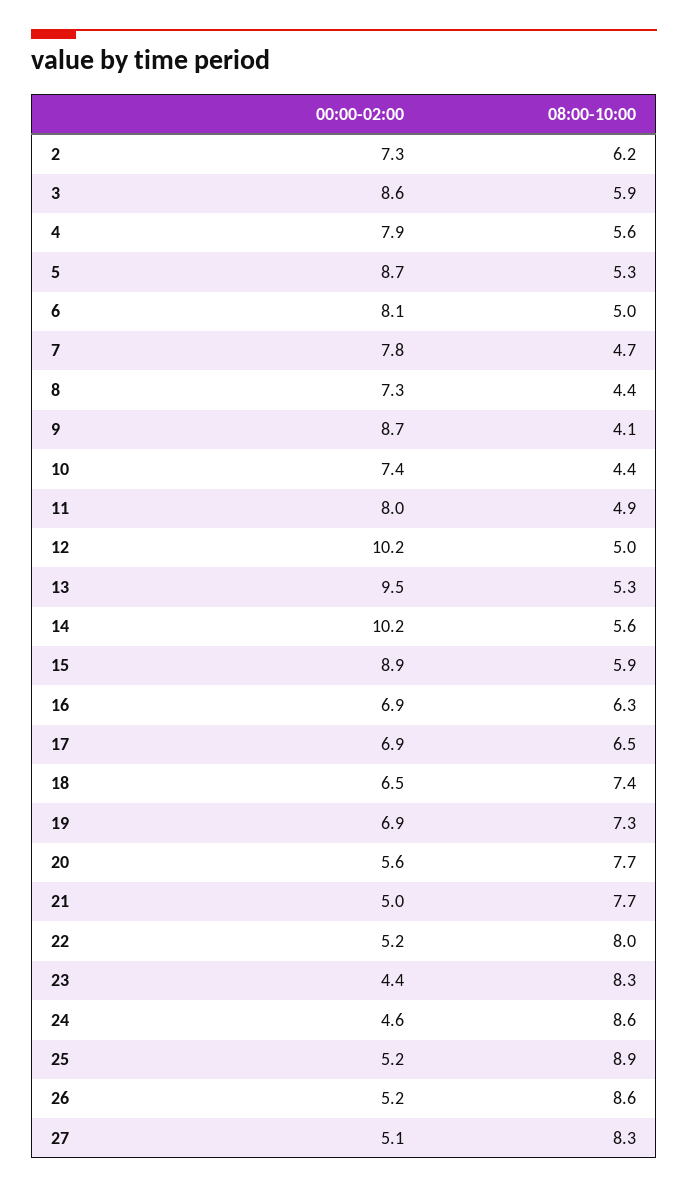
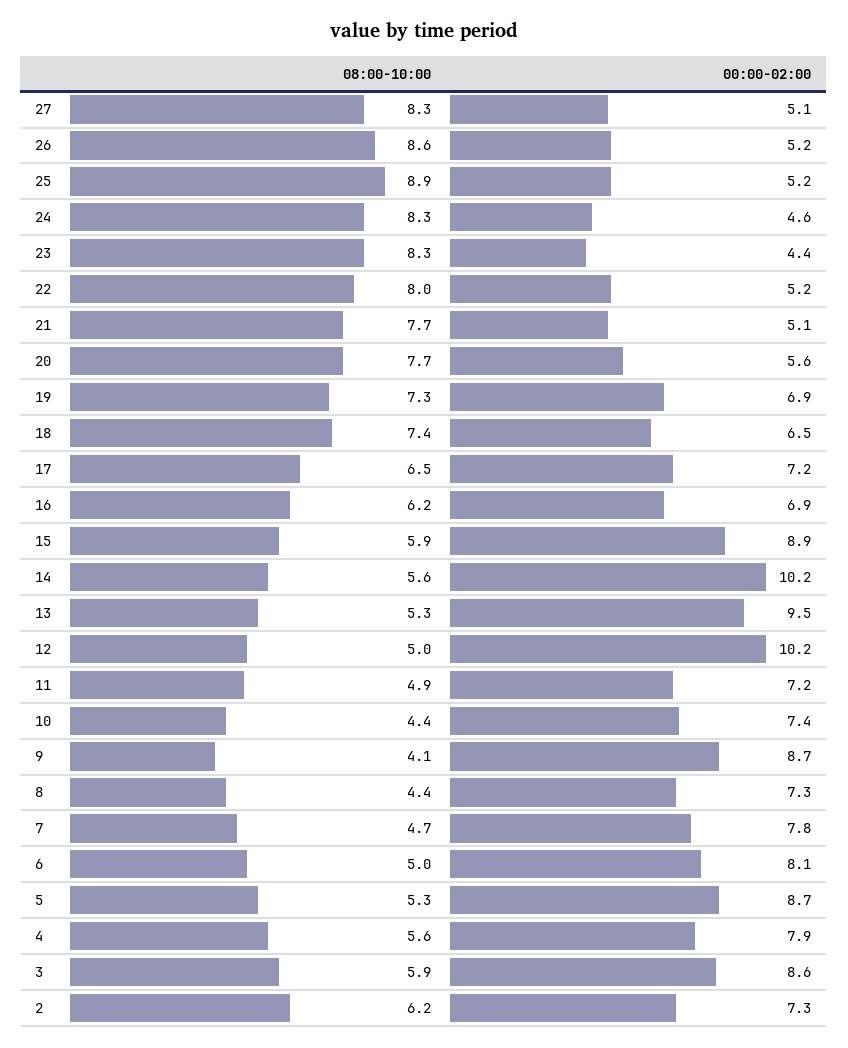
  {
    "00:00-02:00": {
      "2": 7.3,
      "3": 8.6,
      "4": 7.9,
      "5": 8.7,
      "6": 8.1,
      "7": 7.8,
      "8": 7.3,
      "9": 8.7,
      "10": 7.4,
-     "11": 8,
+     "11": 7.2,
      "12": 10.2,
      "13": 9.5,
      "14": 10.2,
      "15": 8.9,
      "16": 6.9,
-     "17": 6.9,
+     "17": 7.2,
      "18": 6.5,
      "19": 6.9,
      "20": 5.6,
-     "21": 5,
+     "21": 5.1,
      "22": 5.2,
      "23": 4.4,
      "24": 4.6,
      "25": 5.2,
      "26": 5.2,
      "27": 5.1
    },
    "08:00-10:00": {
      "2": 6.2,
      "3": 5.9,
      "4": 5.6,
      "5": 5.3,
      "6": 5,
      "7": 4.7,
      "8": 4.4,
      "9": 4.1,
      "10": 4.4,
      "11": 4.9,
      "12": 5,
      "13": 5.3,
      "14": 5.6,
      "15": 5.9,
-     "16": 6.3,
+     "16": 6.2,
      "17": 6.5,
      "18": 7.4,
      "19": 7.3,
      "20": 7.7,
      "21": 7.7,
      "22": 8,
      "23": 8.3,
-     "24": 8.6,
+     "24": 8.3,
      "25": 8.9,
      "26": 8.6,
      "27": 8.3
    }
  }

